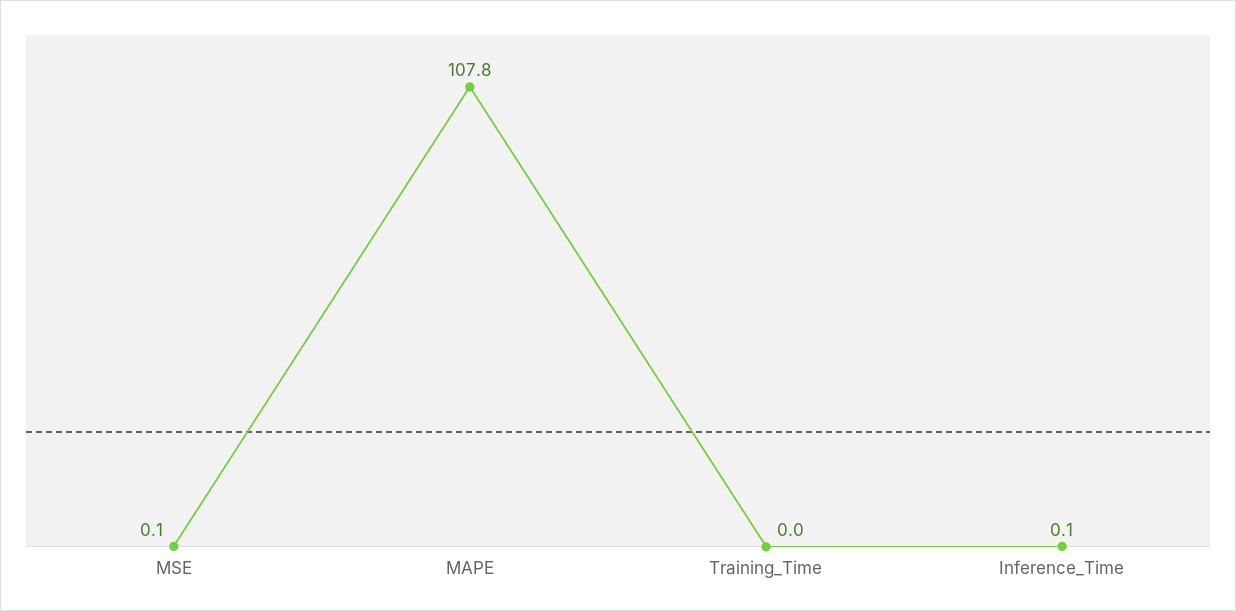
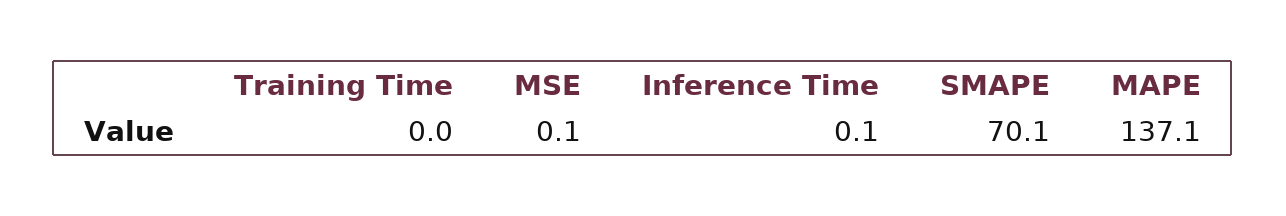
  {
    "MSE": 0.1,
-   "MAPE": 107.8,
+   "MAPE": 137.1,
    "Training_Time": 0,
-   "Inference_Time": 0.1
+   "Inference_Time": 0.1,
+   "SMAPE": 70.1
  }

